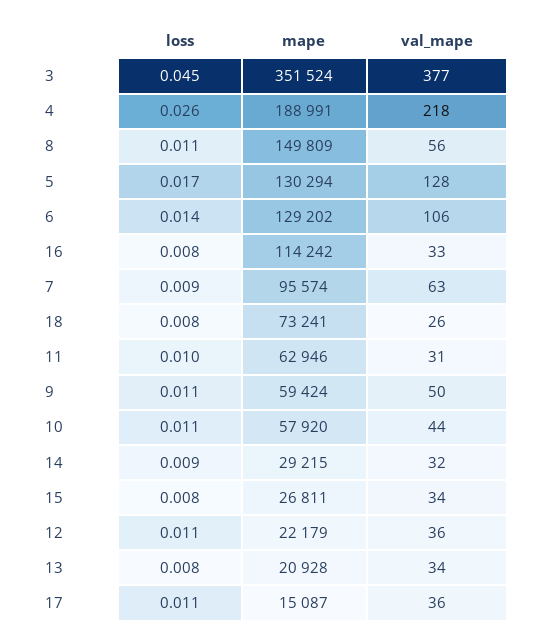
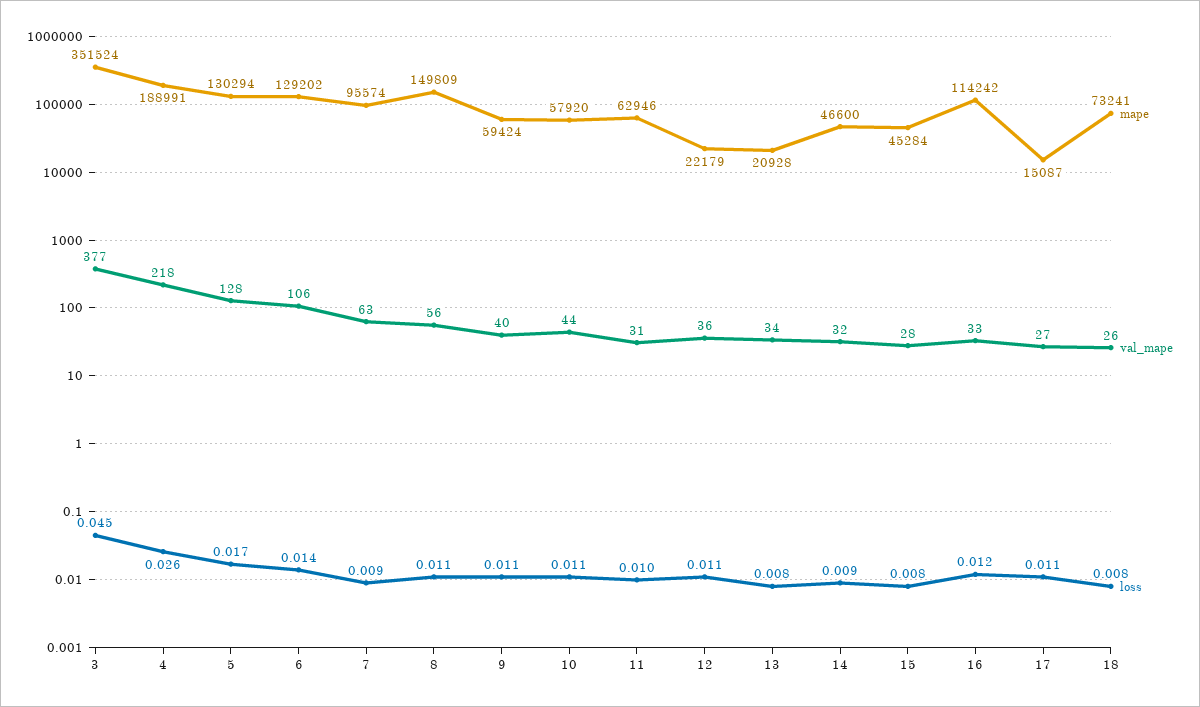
  {
    "loss": {
      "3": 0.045,
      "4": 0.026,
      "8": 0.011,
      "5": 0.017,
      "6": 0.014,
-     "16": 0.008,
+     "16": 0.012,
      "7": 0.009,
      "18": 0.008,
      "11": 0.01,
      "9": 0.011,
      "10": 0.011,
      "14": 0.009,
      "15": 0.008,
      "12": 0.011,
      "13": 0.008,
      "17": 0.011
    },
    "mape": {
      "3": 351524,
      "4": 188991,
      "8": 149809,
      "5": 130294,
      "6": 129202,
      "16": 114242,
      "7": 95574,
      "18": 73241,
      "11": 62946,
      "9": 59424,
      "10": 57920,
-     "14": 29215,
+     "14": 46600,
-     "15": 26811,
+     "15": 45284,
      "12": 22179,
      "13": 20928,
      "17": 15087
    },
    "val_mape": {
      "3": 377,
      "4": 218,
      "8": 56,
      "5": 128,
      "6": 106,
      "16": 33,
      "7": 63,
      "18": 26,
      "11": 31,
-     "9": 50,
+     "9": 40,
      "10": 44,
      "14": 32,
-     "15": 34,
+     "15": 28,
      "12": 36,
      "13": 34,
-     "17": 36
+     "17": 27
    }
  }

